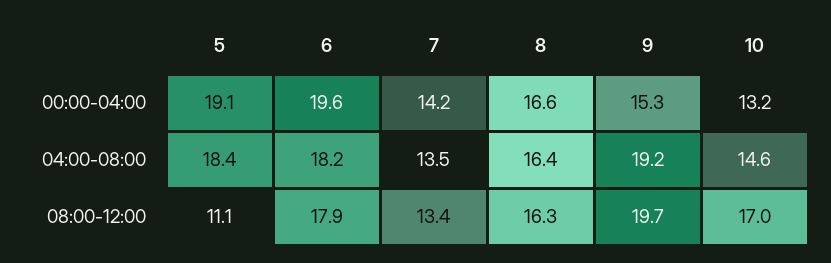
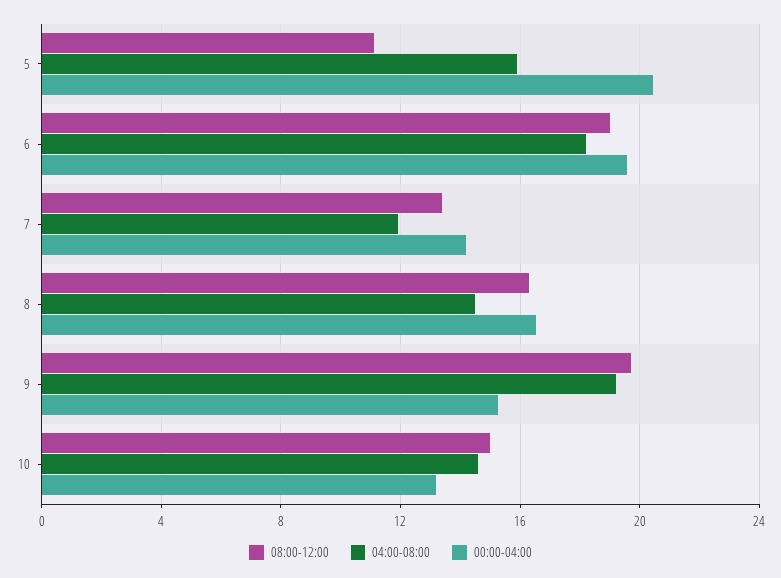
  {
    "00:00-04:00": {
-     "5": 19.1,
+     "5": 20.5,
      "6": 19.6,
      "7": 14.2,
      "8": 16.6,
      "9": 15.3,
      "10": 13.2
    },
    "04:00-08:00": {
-     "5": 18.4,
+     "5": 16,
      "6": 18.2,
-     "7": 13.5,
+     "7": 12,
-     "8": 16.4,
+     "8": 14.5,
      "9": 19.2,
      "10": 14.6
    },
    "08:00-12:00": {
      "5": 11.1,
-     "6": 17.9,
+     "6": 19,
      "7": 13.4,
      "8": 16.3,
      "9": 19.7,
-     "10": 17
+     "10": 15
    }
  }

